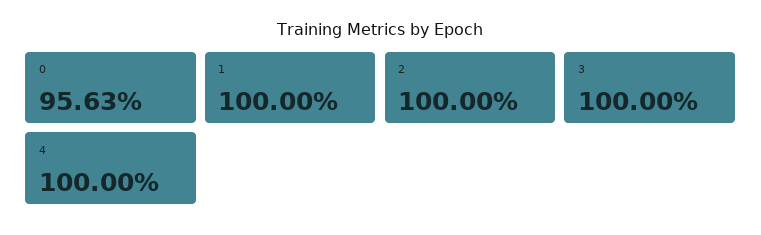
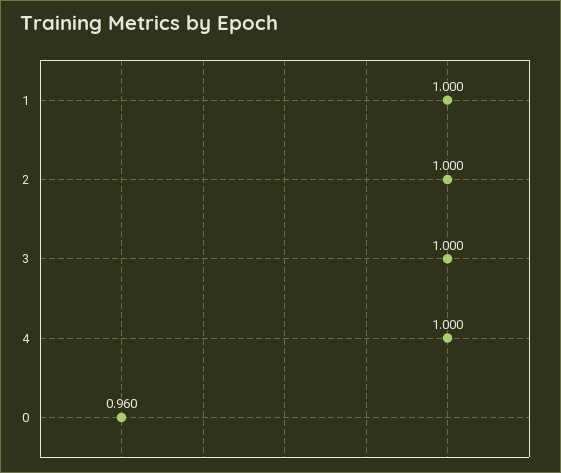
  {
-   "0": 0.9563,
+   "0": 0.96,
    "1": 1,
    "2": 1,
    "3": 1,
    "4": 1
  }

